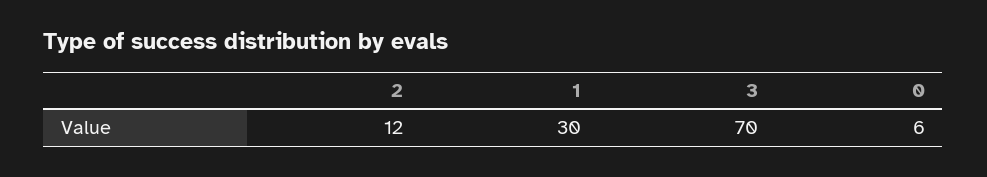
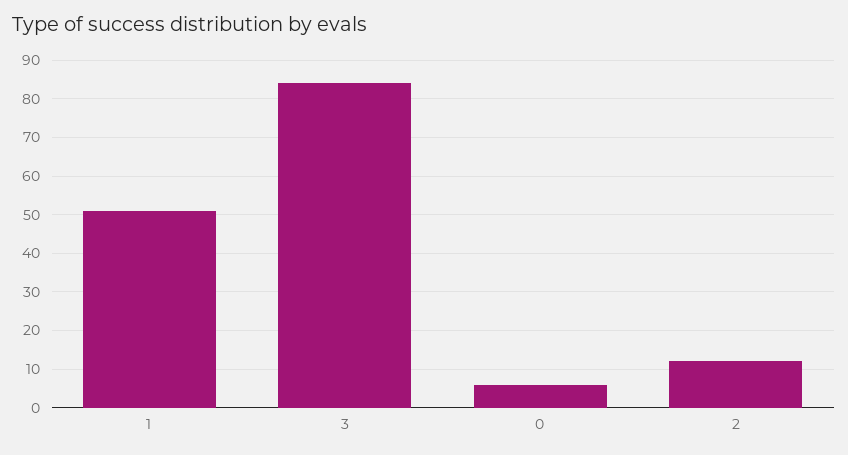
  {
    "2": 12,
-   "1": 30,
+   "1": 50,
-   "3": 70,
+   "3": 85,
    "0": 6
  }

